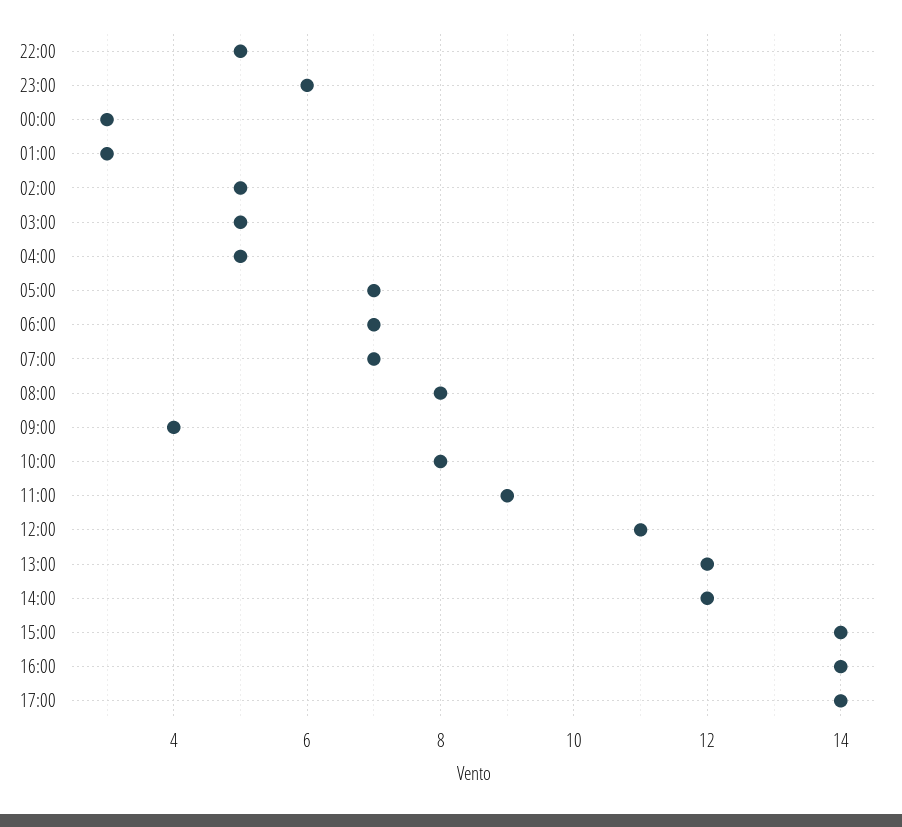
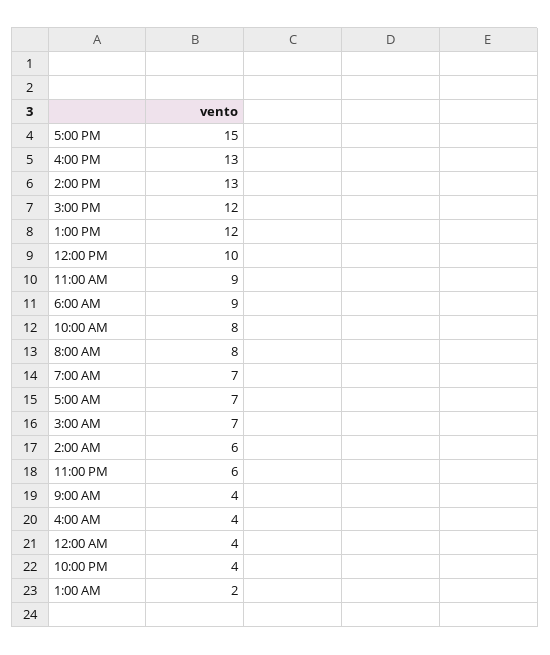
  {
-   "22:00": 5,
+   "22:00": 4,
    "23:00": 6,
-   "00:00": 3,
+   "00:00": 4,
-   "01:00": 3,
+   "01:00": 2,
-   "02:00": 5,
+   "02:00": 6,
-   "03:00": 5,
+   "03:00": 7,
-   "04:00": 5,
+   "04:00": 4,
    "05:00": 7,
-   "06:00": 7,
+   "06:00": 9,
    "07:00": 7,
    "08:00": 8,
    "09:00": 4,
    "10:00": 8,
    "11:00": 9,
-   "12:00": 11,
+   "12:00": 10,
    "13:00": 12,
-   "14:00": 12,
+   "14:00": 13,
-   "15:00": 14,
+   "15:00": 12,
-   "16:00": 14,
+   "16:00": 13,
-   "17:00": 14
+   "17:00": 15
  }

